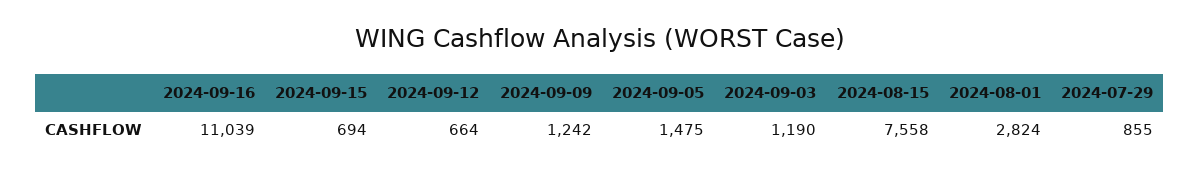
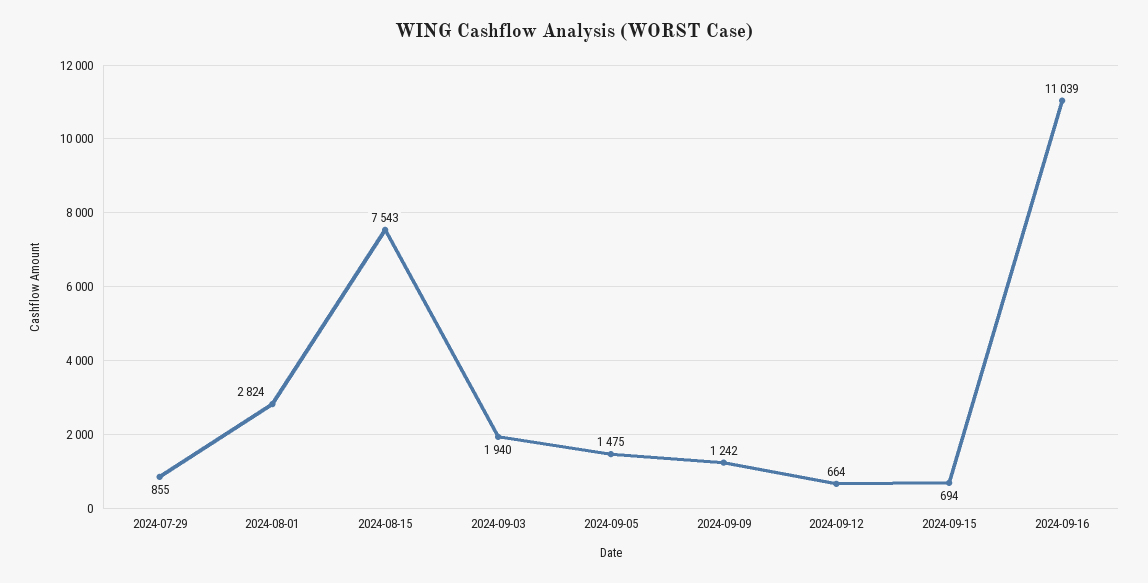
  {
    "2024-09-16": 11039,
    "2024-09-15": 694,
    "2024-09-12": 664,
    "2024-09-09": 1242,
    "2024-09-05": 1475,
-   "2024-09-03": 1190,
+   "2024-09-03": 1940,
-   "2024-08-15": 7558,
+   "2024-08-15": 7543,
    "2024-08-01": 2824,
    "2024-07-29": 855
  }

